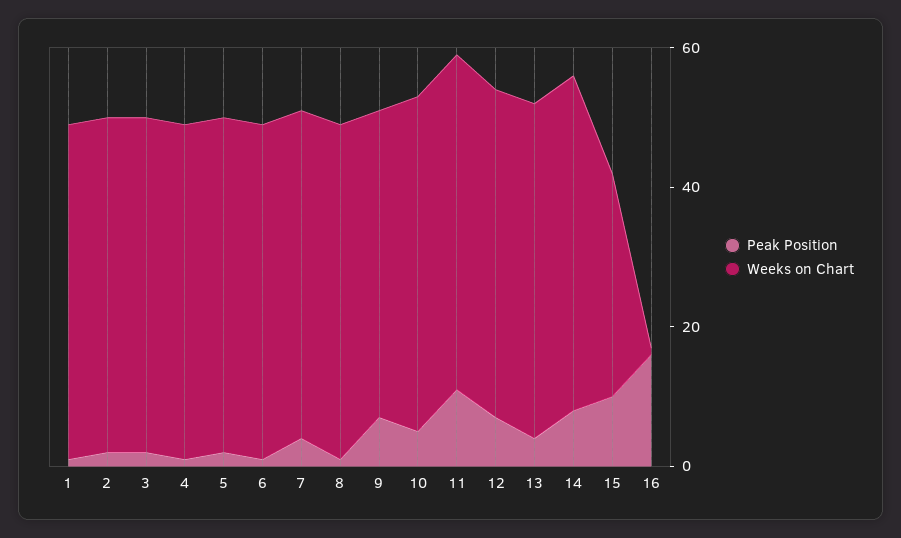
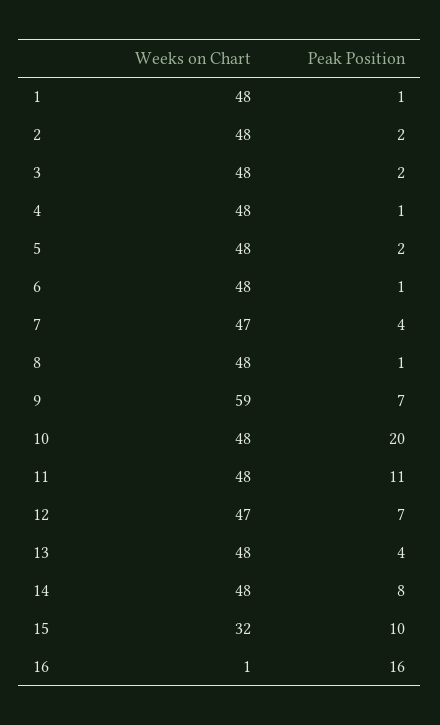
  {
    "Peak Position": {
      "1": 1,
      "2": 2,
      "3": 2,
      "4": 1,
      "5": 2,
      "6": 1,
      "7": 4,
      "8": 1,
      "9": 7,
-     "10": 5,
+     "10": 20,
      "11": 11,
      "12": 7,
      "13": 4,
      "14": 8,
      "15": 10,
      "16": 16
    },
    "Weeks on Chart": {
      "1": 48,
      "2": 48,
      "3": 48,
      "4": 48,
      "5": 48,
      "6": 48,
      "7": 47,
      "8": 48,
-     "9": 45,
+     "9": 59,
      "10": 48,
      "11": 48,
      "12": 47,
      "13": 48,
      "14": 48,
      "15": 32,
      "16": 1
    }
  }

